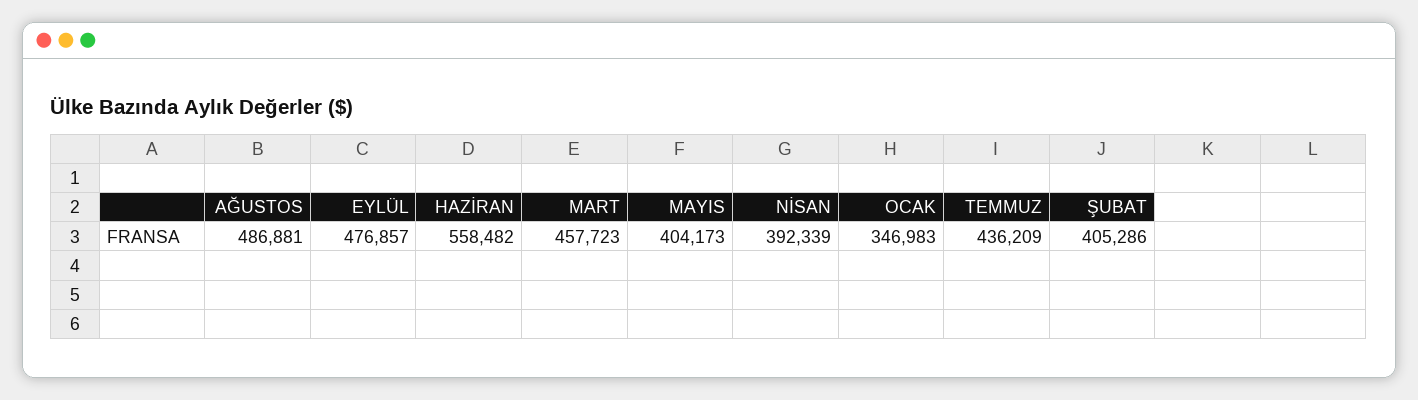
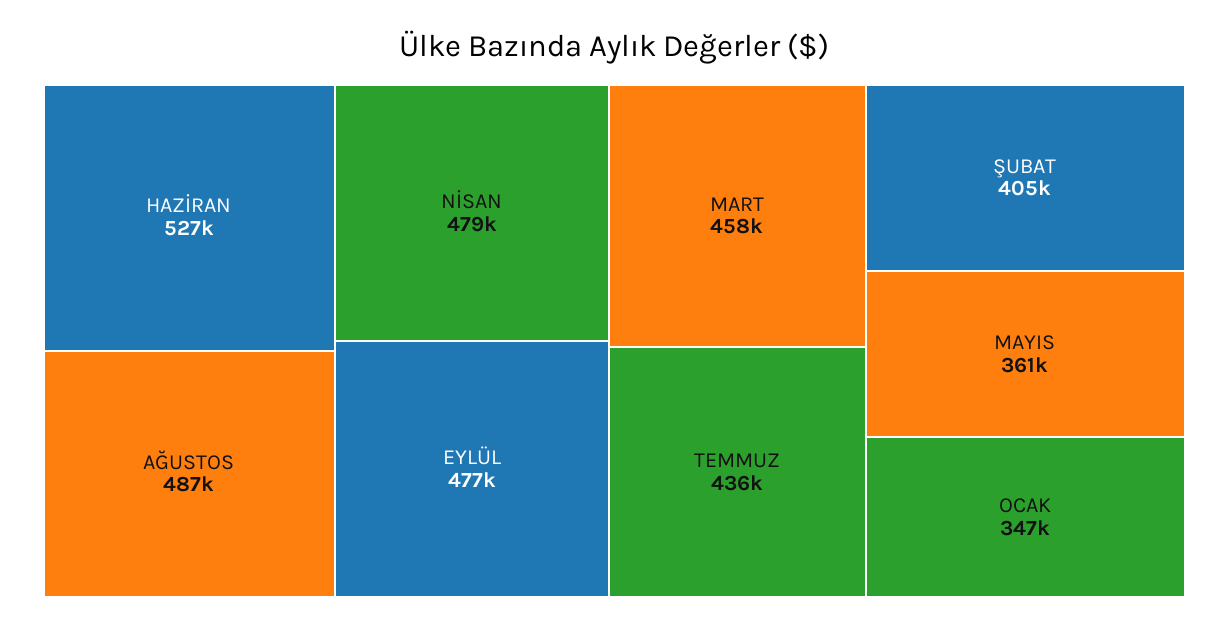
  {
    "AĞUSTOS": 486881,
    "EYLÜL": 476857,
-   "HAZİRAN": 558482,
+   "HAZİRAN": 527000,
    "MART": 457723,
-   "MAYIS": 404173,
+   "MAYIS": 361000,
-   "NİSAN": 392339,
+   "NİSAN": 479000,
    "OCAK": 346983,
    "TEMMUZ": 436209,
    "ŞUBAT": 405286
  }

